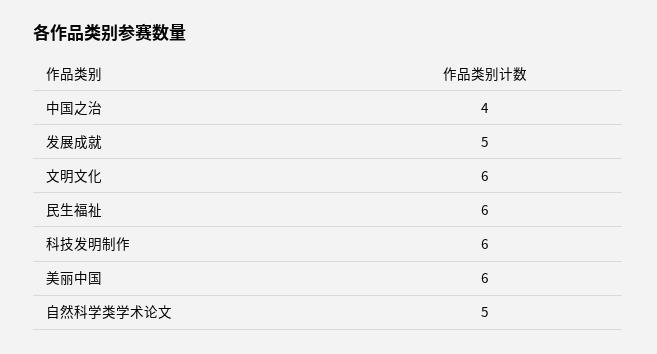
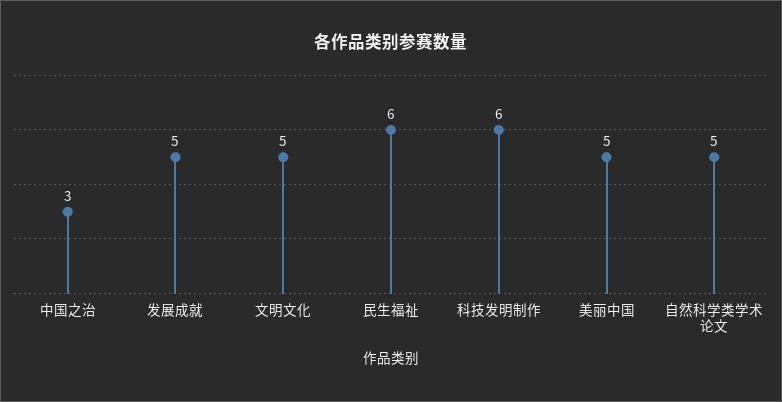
  {
-   "中国之治": 4,
+   "中国之治": 3,
    "发展成就": 5,
-   "文明文化": 6,
+   "文明文化": 5,
    "民生福祉": 6,
    "科技发明制作": 6,
-   "美丽中国": 6,
+   "美丽中国": 5,
    "自然科学类学术论文": 5
  }

